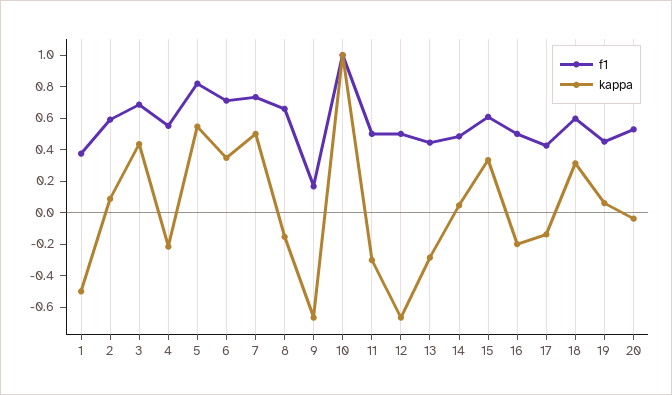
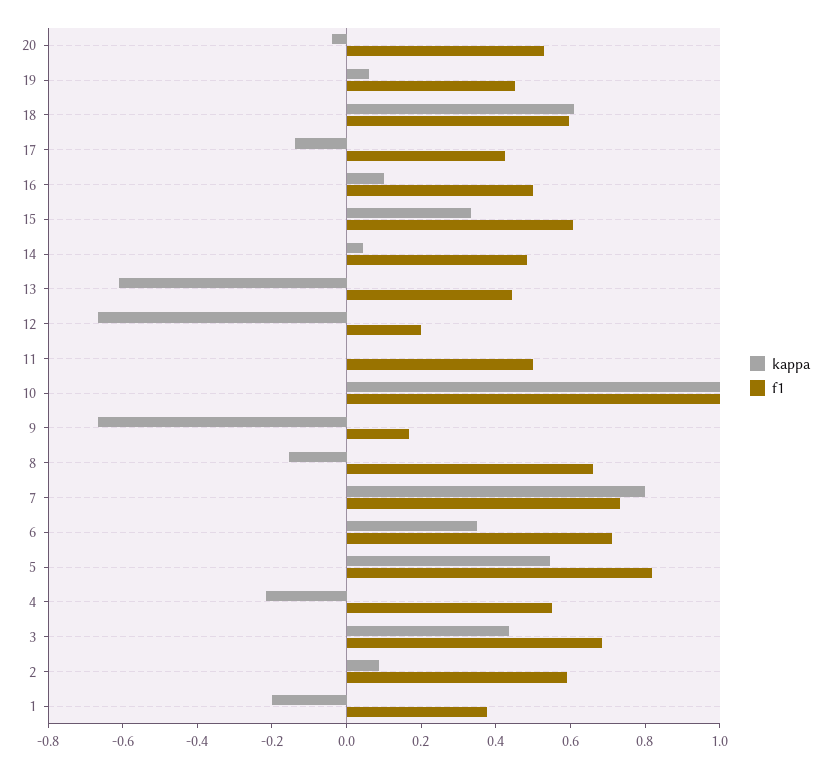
  {
    "f1": {
      "1": 0.4,
      "2": 0.6,
      "3": 0.7,
      "4": 0.55,
      "5": 0.8,
      "6": 0.7,
      "7": 0.75,
      "8": 0.65,
      "9": 0.15,
      "10": 1,
      "11": 0.5,
-     "12": 0.5,
+     "12": 0.2,
      "13": 0.45,
      "14": 0.5,
      "15": 0.6,
      "16": 0.5,
      "17": 0.45,
      "18": 0.6,
      "19": 0.45,
      "20": 0.55
    },
    "kappa": {
-     "1": -0.5,
+     "1": -0.2,
      "2": 0.1,
      "3": 0.45,
      "4": -0.2,
      "5": 0.55,
      "6": 0.35,
-     "7": 0.5,
+     "7": 0.8,
      "8": -0.15,
      "9": -0.65,
      "10": 1,
-     "11": -0.3,
+     "11": 0,
      "12": -0.65,
-     "13": -0.3,
+     "13": -0.6,
      "14": 0.05,
      "15": 0.35,
-     "16": -0.2,
+     "16": 0.1,
      "17": -0.15,
-     "18": 0.3,
+     "18": 0.6,
      "19": 0.05,
      "20": -0.05
    }
  }

